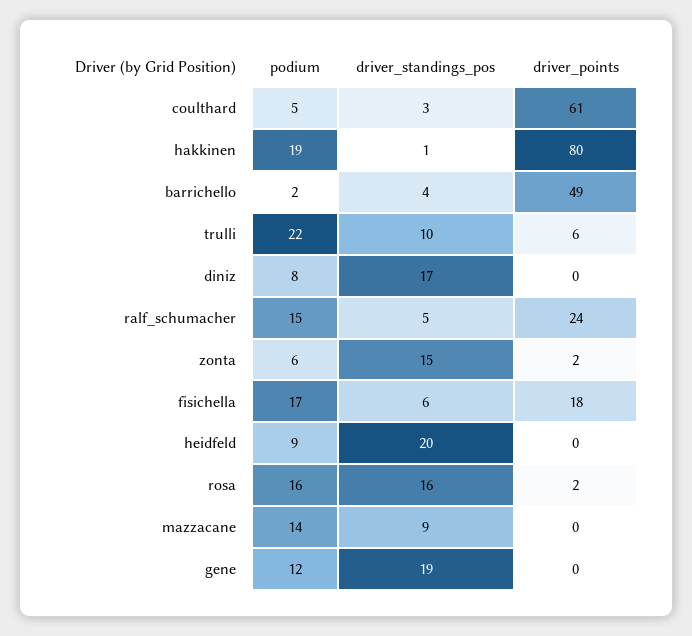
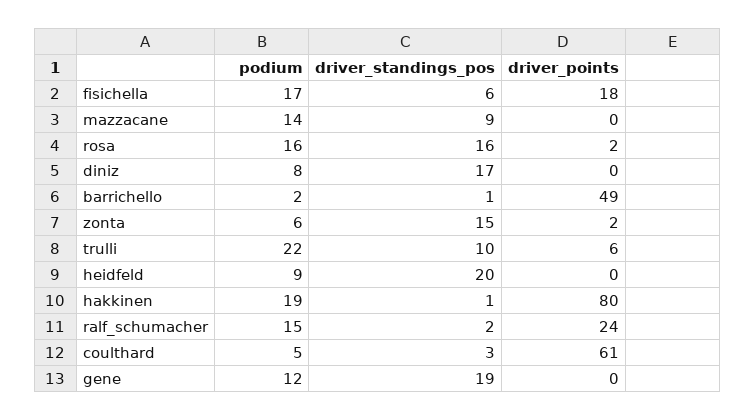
  {
    "podium": {
      "coulthard": 5,
      "hakkinen": 19,
      "barrichello": 2,
      "trulli": 22,
      "diniz": 8,
      "ralf_schumacher": 15,
      "zonta": 6,
      "fisichella": 17,
      "heidfeld": 9,
      "rosa": 16,
      "mazzacane": 14,
      "gene": 12
    },
    "driver_standings_pos": {
      "coulthard": 3,
      "hakkinen": 1,
-     "barrichello": 4,
+     "barrichello": 1,
      "trulli": 10,
      "diniz": 17,
-     "ralf_schumacher": 5,
+     "ralf_schumacher": 2,
      "zonta": 15,
      "fisichella": 6,
      "heidfeld": 20,
      "rosa": 16,
      "mazzacane": 9,
      "gene": 19
    },
    "driver_points": {
      "coulthard": 61,
      "hakkinen": 80,
      "barrichello": 49,
      "trulli": 6,
      "diniz": 0,
      "ralf_schumacher": 24,
      "zonta": 2,
      "fisichella": 18,
      "heidfeld": 0,
      "rosa": 2,
      "mazzacane": 0,
      "gene": 0
    }
  }

